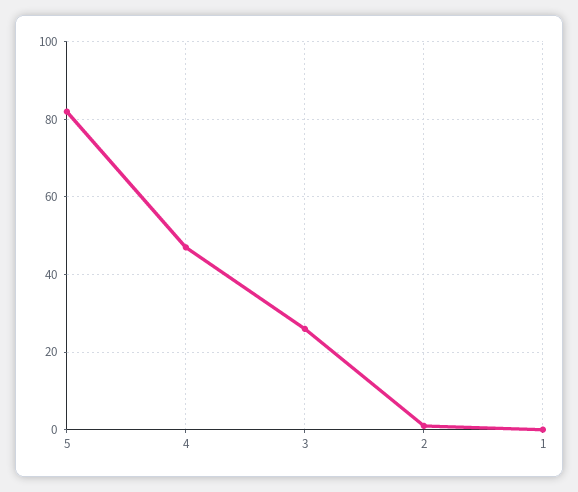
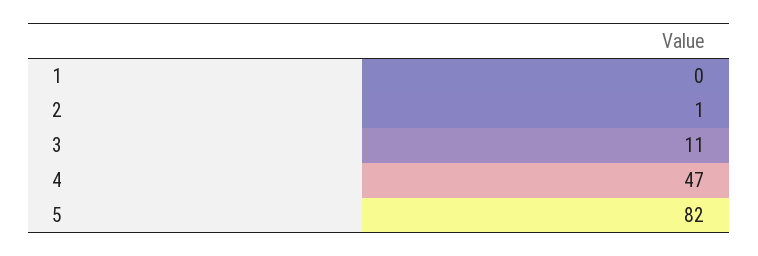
  {
    "5": 82,
    "4": 47,
-   "3": 25,
+   "3": 11,
    "2": 1,
    "1": 0
  }

